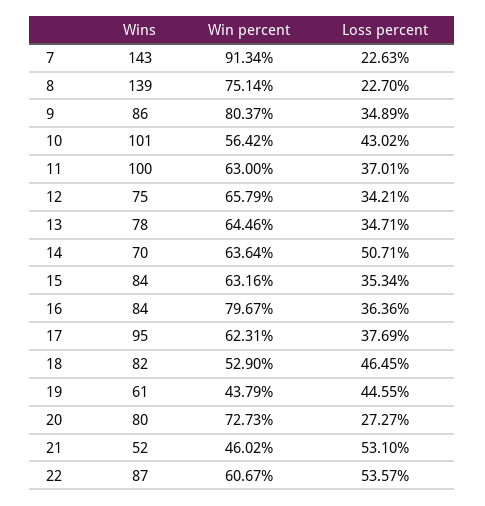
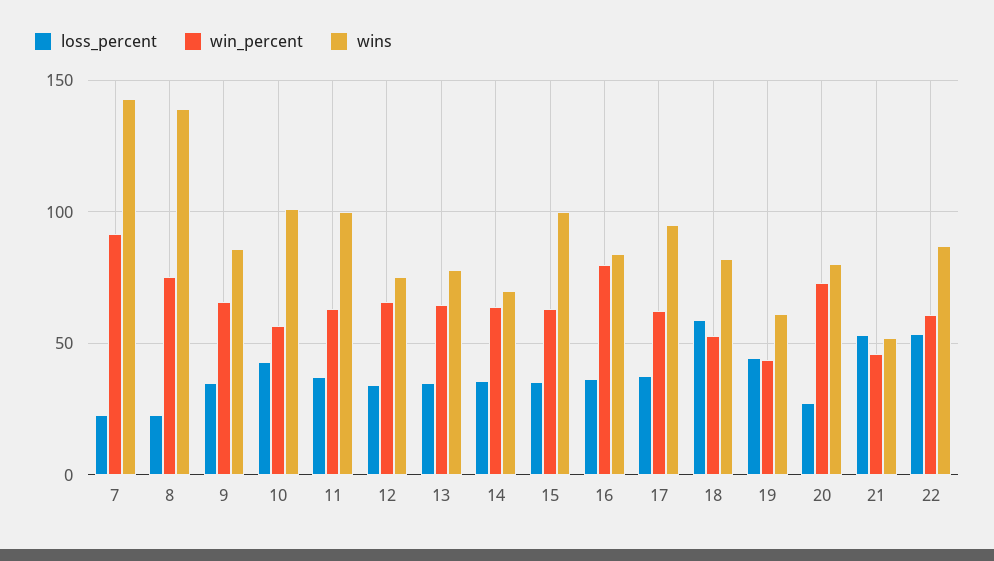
  {
    "Wins": {
      "7": 143,
      "8": 139,
      "9": 86,
      "10": 101,
      "11": 100,
      "12": 75,
      "13": 78,
      "14": 70,
-     "15": 84,
+     "15": 100,
      "16": 84,
      "17": 95,
      "18": 82,
      "19": 61,
      "20": 80,
      "21": 52,
      "22": 87
    },
    "Win percent": {
      "7": 91.34,
      "8": 75.14,
-     "9": 80.37,
+     "9": 65,
      "10": 56.42,
      "11": 63,
      "12": 65.79,
      "13": 64.46,
      "14": 63.64,
      "15": 63.16,
      "16": 79.67,
      "17": 62.31,
      "18": 52.9,
      "19": 43.79,
      "20": 72.73,
      "21": 46.02,
      "22": 60.67
    },
    "Loss percent": {
      "7": 22.63,
      "8": 22.7,
      "9": 34.89,
      "10": 43.02,
      "11": 37.01,
      "12": 34.21,
      "13": 34.71,
-     "14": 50.71,
+     "14": 35,
      "15": 35.34,
      "16": 36.36,
      "17": 37.69,
-     "18": 46.45,
+     "18": 60,
      "19": 44.55,
      "20": 27.27,
      "21": 53.1,
      "22": 53.57
    }
  }

